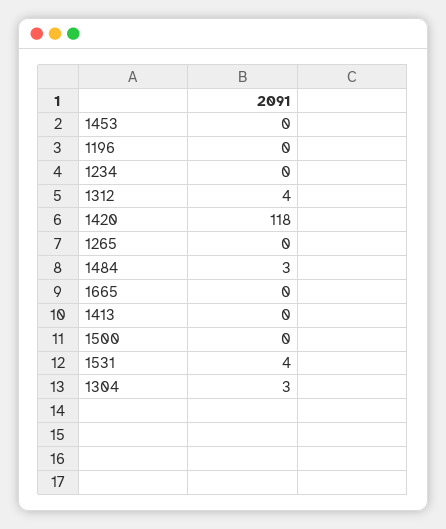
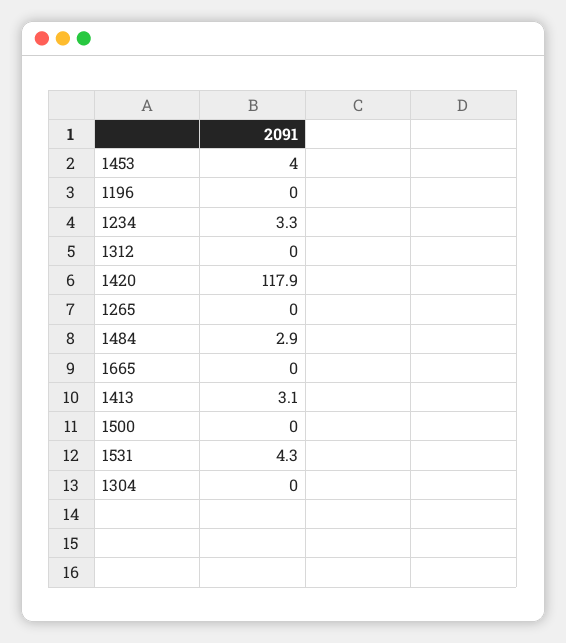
  {
-   "1453": 0,
+   "1453": 4,
    "1196": 0,
-   "1234": 0,
+   "1234": 3.3,
-   "1312": 4,
+   "1312": 0,
    "1420": 117.9,
    "1265": 0,
    "1484": 2.9,
    "1665": 0,
-   "1413": 0,
+   "1413": 3.1,
    "1500": 0,
    "1531": 4.3,
-   "1304": 3
+   "1304": 0
  }

